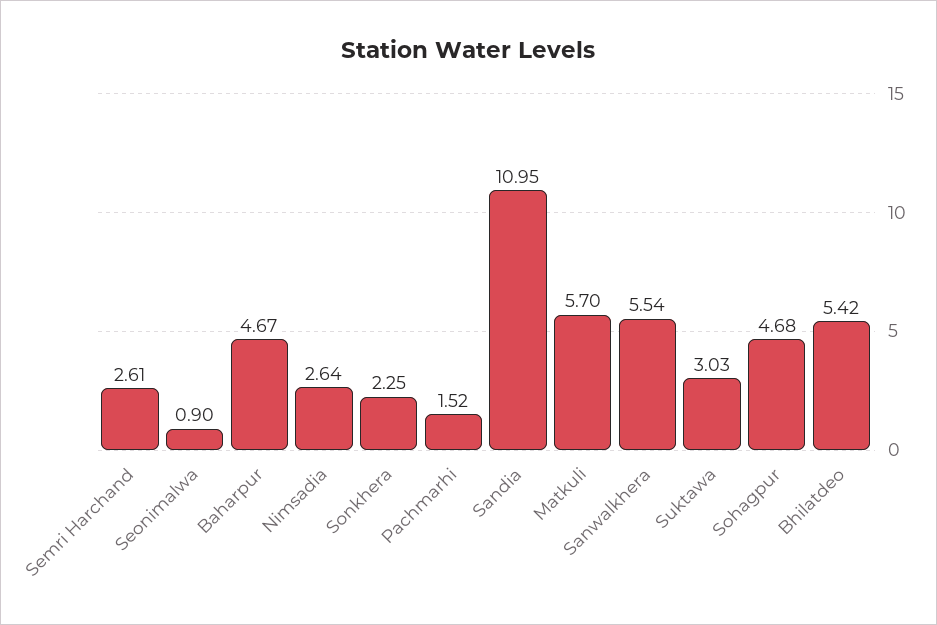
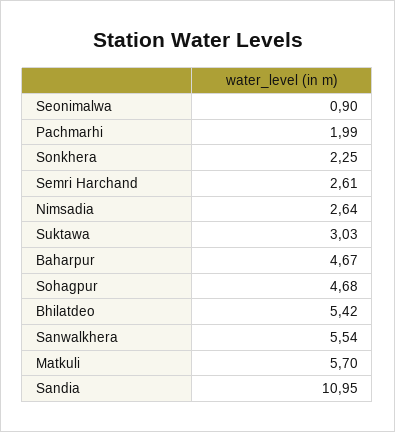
  {
    "Semri Harchand": 2.61,
    "Seonimalwa": 0.9,
    "Baharpur": 4.67,
    "Nimsadia": 2.64,
    "Sonkhera": 2.25,
-   "Pachmarhi": 1.52,
+   "Pachmarhi": 1.99,
    "Sandia": 10.95,
    "Matkuli": 5.7,
    "Sanwalkhera": 5.54,
    "Suktawa": 3.03,
    "Sohagpur": 4.68,
    "Bhilatdeo": 5.42
  }

